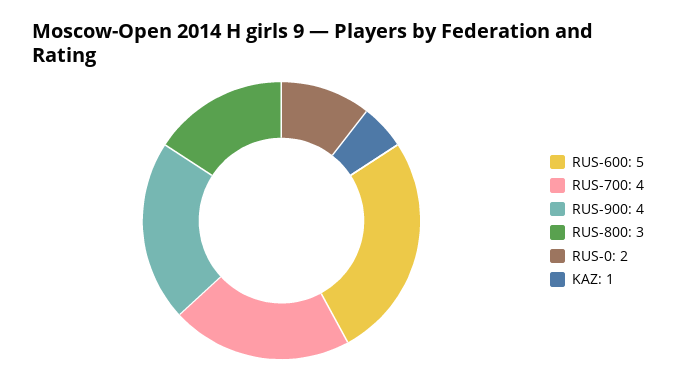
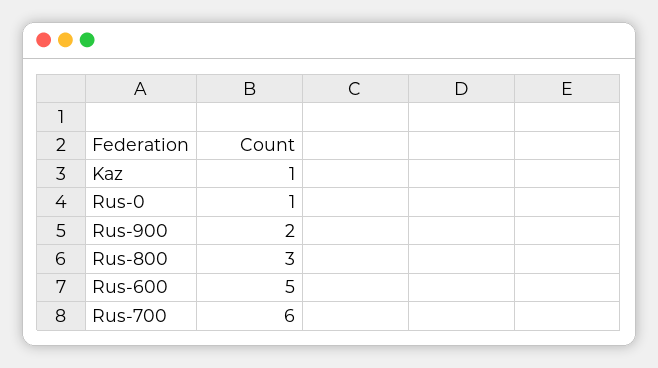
  {
    "RUS-600": 5,
-   "RUS-700": 4,
+   "RUS-700": 6,
-   "RUS-900": 4,
+   "RUS-900": 2,
    "RUS-800": 3,
-   "RUS-0": 2,
+   "RUS-0": 1,
    "KAZ": 1
  }

